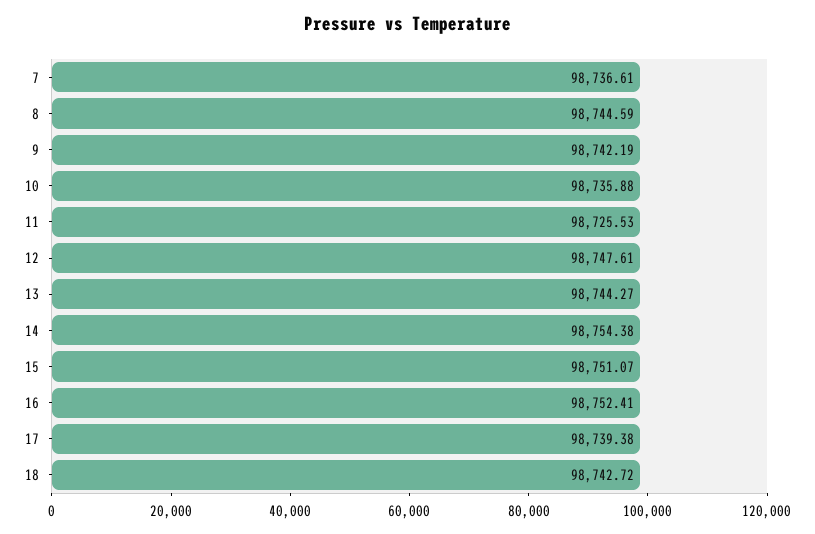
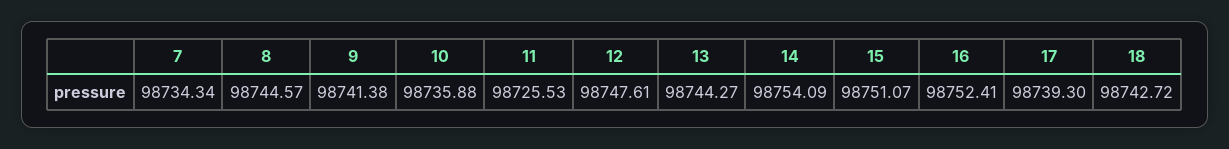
  {
-   "7": 98736.61,
+   "7": 98734.34,
-   "8": 98744.59,
+   "8": 98744.57,
-   "9": 98742.19,
+   "9": 98741.38,
    "10": 98735.88,
    "11": 98725.53,
    "12": 98747.61,
    "13": 98744.27,
-   "14": 98754.38,
+   "14": 98754.09,
    "15": 98751.07,
    "16": 98752.41,
-   "17": 98739.38,
+   "17": 98739.3,
    "18": 98742.72
  }

